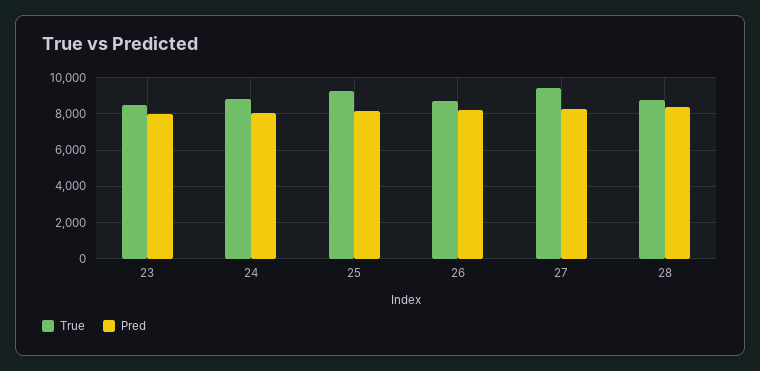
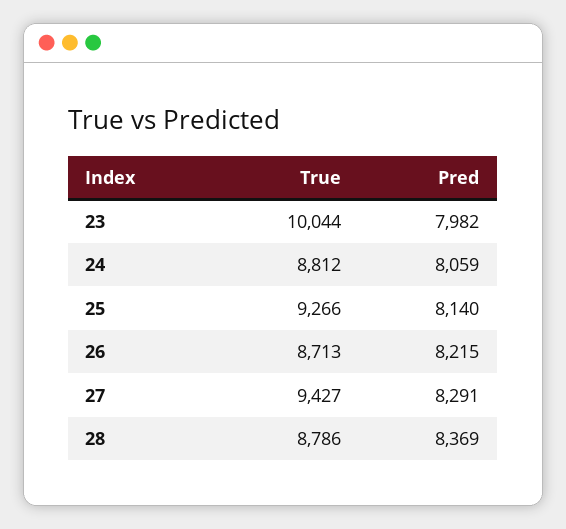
  {
    "True": {
-     "23": 8500,
+     "23": 10044,
      "24": 8812,
      "25": 9266,
      "26": 8713,
      "27": 9427,
      "28": 8786
    },
    "Pred": {
      "23": 7982,
      "24": 8059,
      "25": 8140,
      "26": 8215,
      "27": 8291,
      "28": 8369
    }
  }

